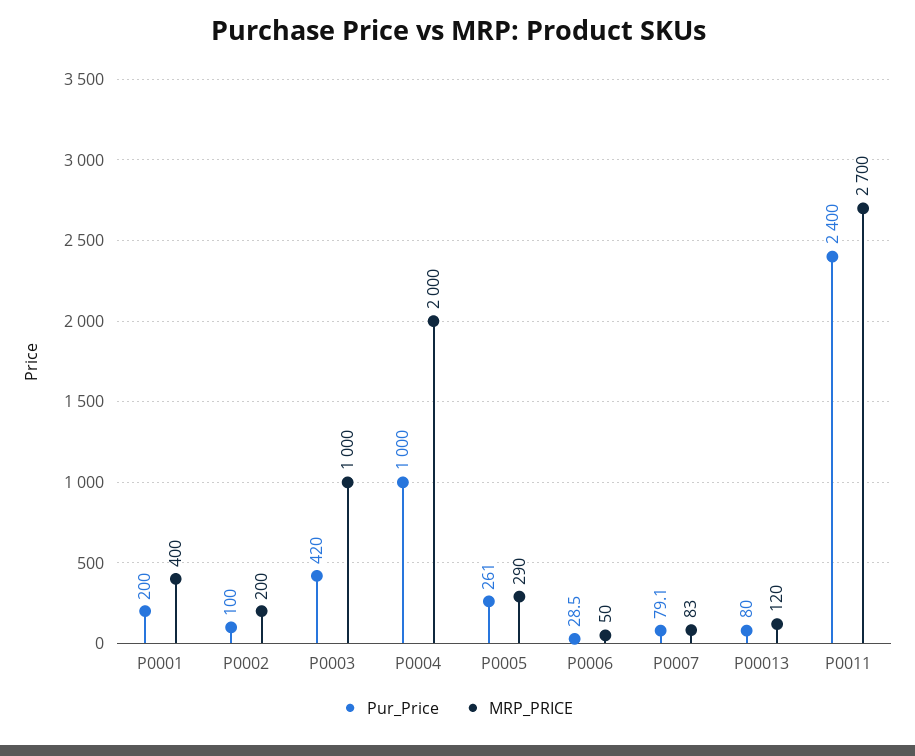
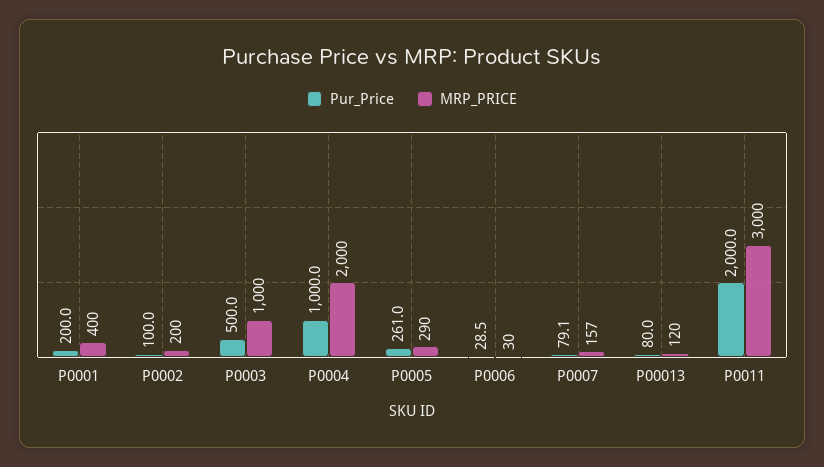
  {
    "Pur_Price": {
      "P0001": 200,
      "P0002": 100,
-     "P0003": 420,
+     "P0003": 500,
      "P0004": 1000,
      "P0005": 261,
      "P0006": 28.5,
      "P0007": 79.1,
      "P00013": 80,
-     "P0011": 2400
+     "P0011": 2000
    },
    "MRP_PRICE": {
      "P0001": 400,
      "P0002": 200,
      "P0003": 1000,
      "P0004": 2000,
      "P0005": 290,
-     "P0006": 50,
+     "P0006": 30,
-     "P0007": 83,
+     "P0007": 157,
      "P00013": 120,
-     "P0011": 2700
+     "P0011": 3000
    }
  }

